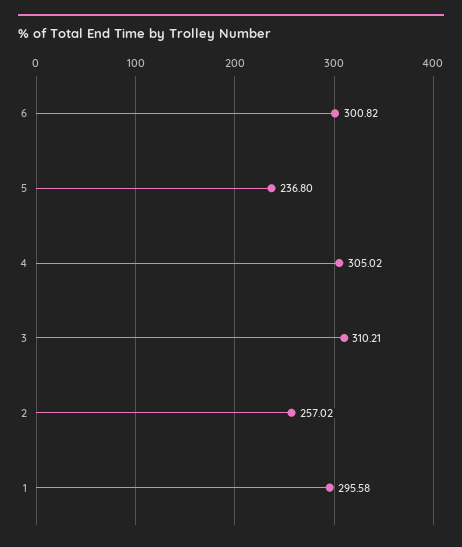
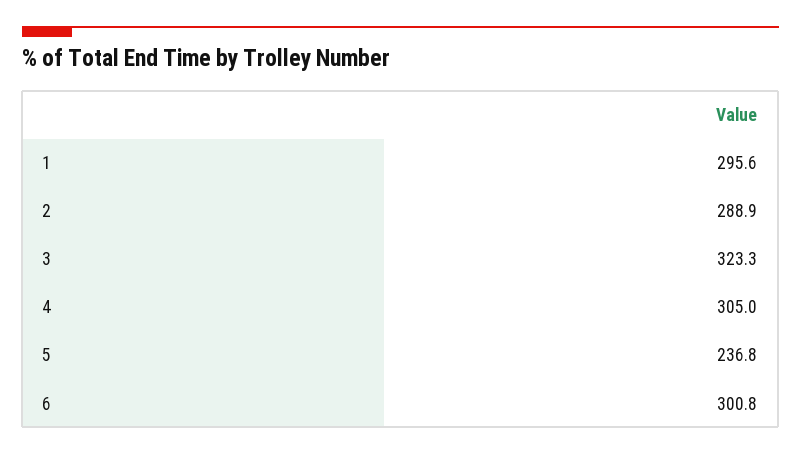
  {
    "6": 300.82,
    "5": 236.8,
    "4": 305.02,
-   "3": 310.21,
+   "3": 323.3,
-   "2": 257.02,
+   "2": 288.9,
    "1": 295.58
  }

